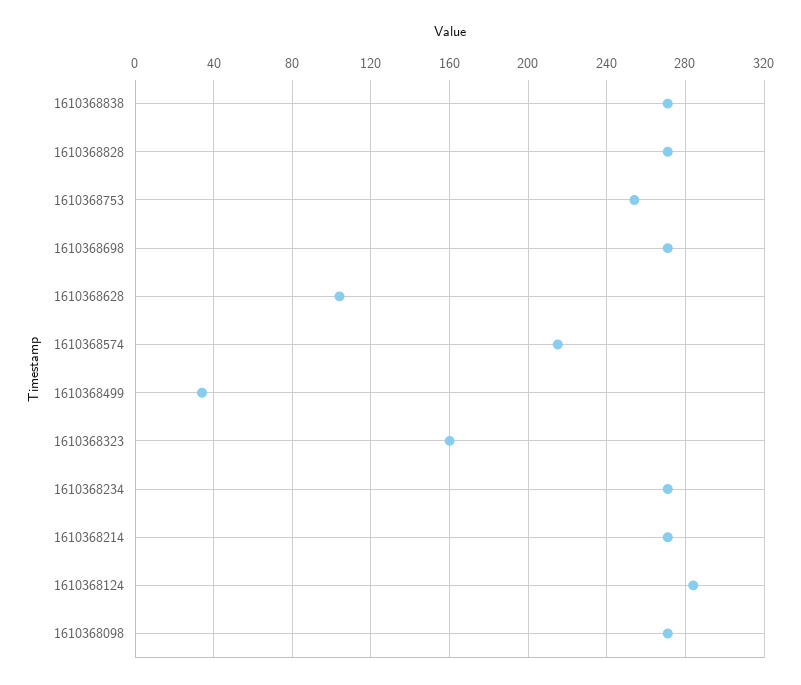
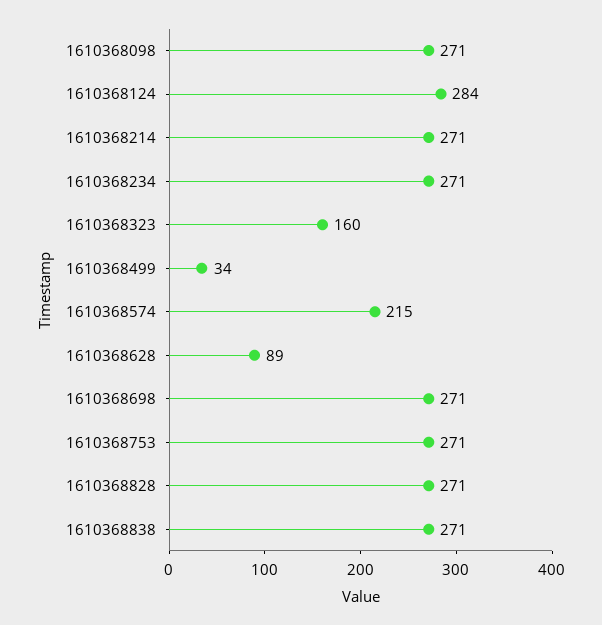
  {
    "1610368838": 271,
    "1610368828": 271,
-   "1610368753": 255,
+   "1610368753": 271,
    "1610368698": 271,
-   "1610368628": 105,
+   "1610368628": 89,
    "1610368574": 215,
    "1610368499": 34,
    "1610368323": 160,
    "1610368234": 271,
    "1610368214": 271,
    "1610368124": 284,
    "1610368098": 271
  }

